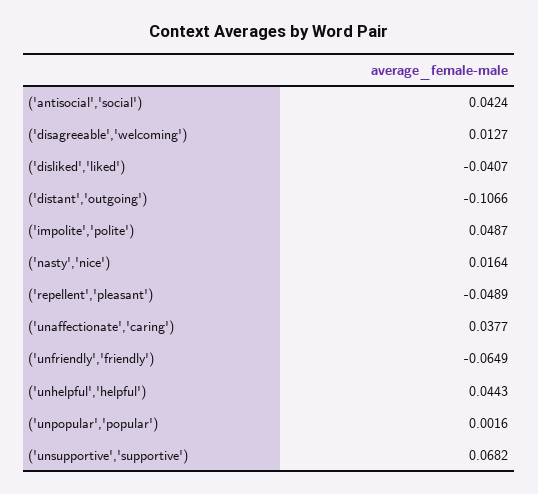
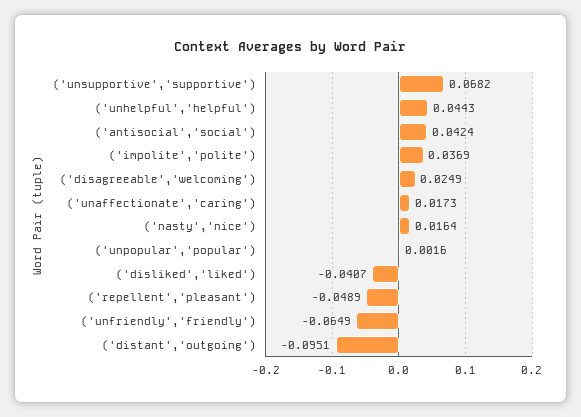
  {
    "('antisocial','social')": 0.0424,
-   "('disagreeable','welcoming')": 0.0127,
+   "('disagreeable','welcoming')": 0.0249,
    "('disliked','liked')": -0.0407,
-   "('distant','outgoing')": -0.1066,
+   "('distant','outgoing')": -0.0951,
-   "('impolite','polite')": 0.0487,
+   "('impolite','polite')": 0.0369,
    "('nasty','nice')": 0.0164,
    "('repellent','pleasant')": -0.0489,
-   "('unaffectionate','caring')": 0.0377,
+   "('unaffectionate','caring')": 0.0173,
    "('unfriendly','friendly')": -0.0649,
    "('unhelpful','helpful')": 0.0443,
    "('unpopular','popular')": 0.0016,
    "('unsupportive','supportive')": 0.0682
  }

